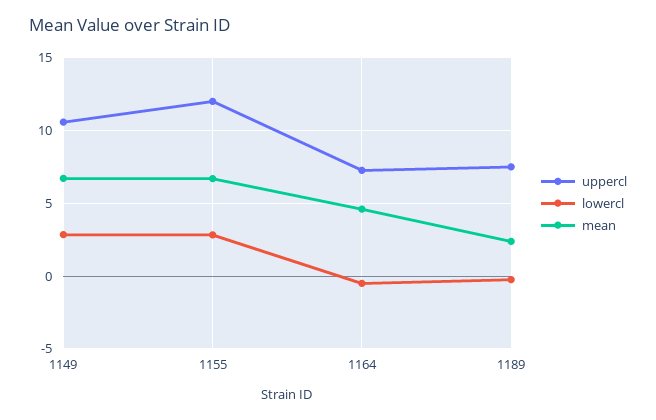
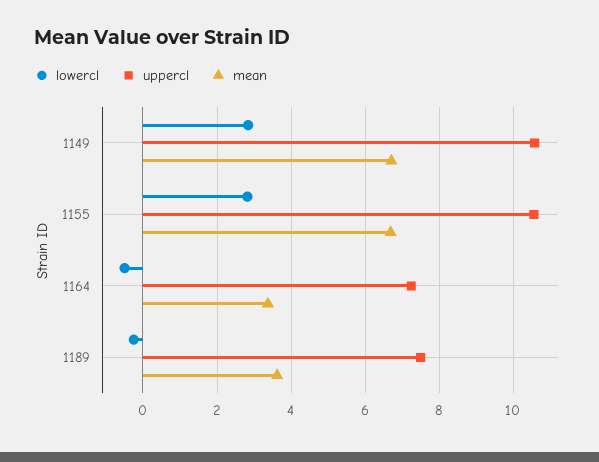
  {
    "uppercl": {
      "1149": 10.6,
-     "1155": 12,
+     "1155": 10.6,
      "1164": 7.2,
      "1189": 7.6
    },
    "lowercl": {
      "1149": 2.8,
      "1155": 2.8,
      "1164": -0.4,
      "1189": -0.2
    },
    "mean": {
      "1149": 6.8,
      "1155": 6.6,
-     "1164": 4.5,
+     "1164": 3.4,
-     "1189": 2.5
+     "1189": 3.6
    }
  }

